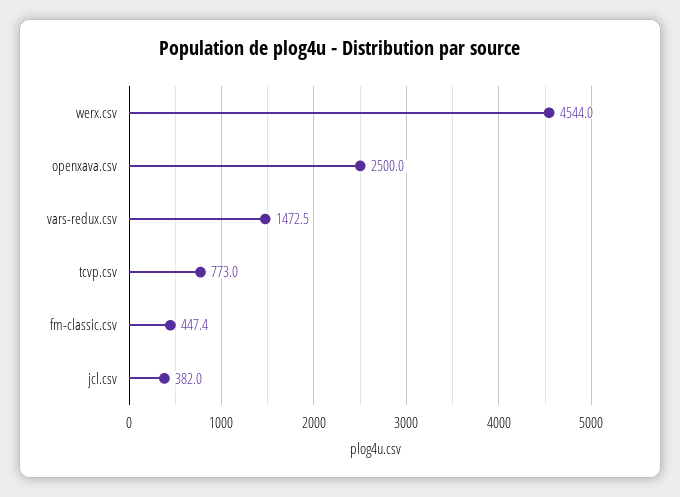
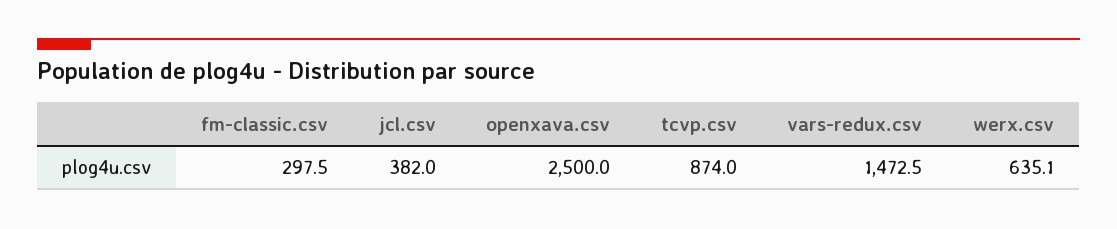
  {
-   "werx.csv": 4544,
+   "werx.csv": 635.1,
    "openxava.csv": 2500,
    "vars-redux.csv": 1472.5,
-   "tcvp.csv": 773,
+   "tcvp.csv": 874,
-   "fm-classic.csv": 447.4,
+   "fm-classic.csv": 297.5,
    "jcl.csv": 382
  }

